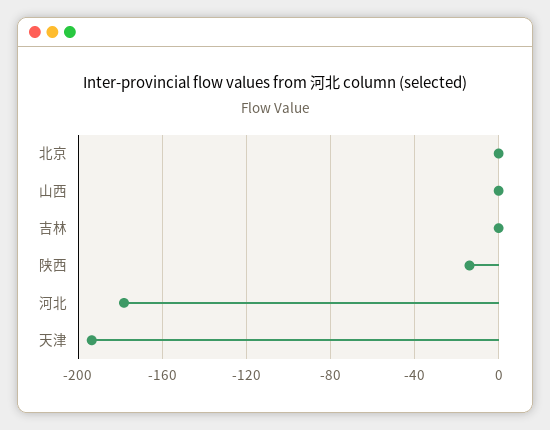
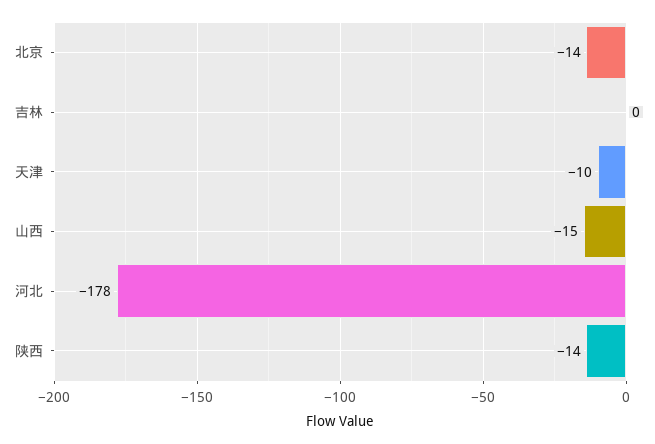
  {
-   "北京": 0,
+   "北京": -14,
-   "山西": 0,
+   "山西": -15,
    "吉林": 0,
    "陕西": -14,
    "河北": -178,
-   "天津": -195
+   "天津": -10
  }

